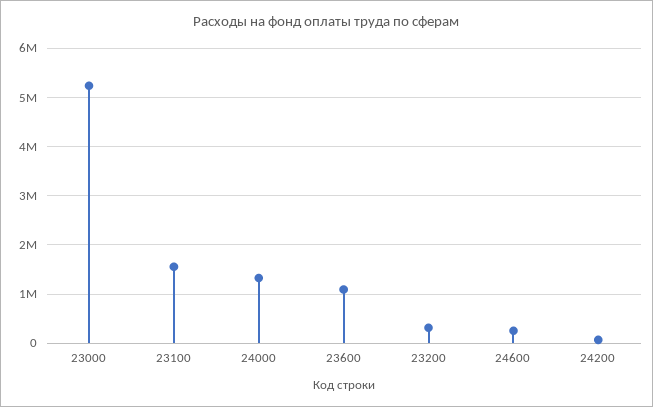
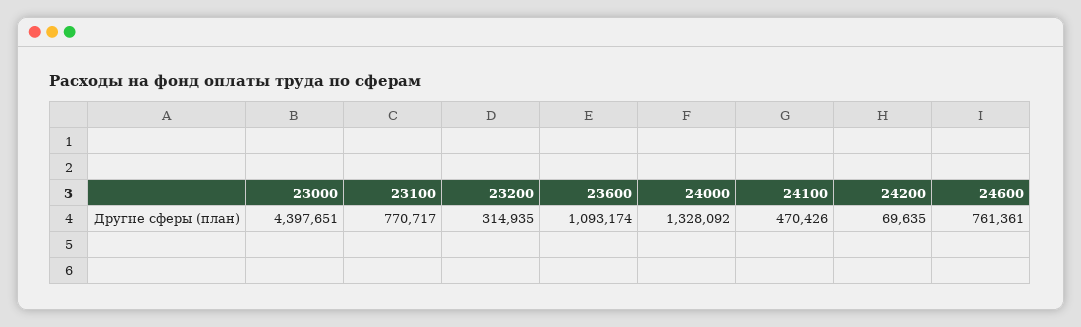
  {
-   "23000": 5200000,
+   "23000": 4397651,
-   "23100": 1600000,
+   "23100": 770717,
    "24000": 1328092,
    "23600": 1093174,
    "23200": 314935,
-   "24600": 200000,
+   "24600": 761361,
-   "24200": 69635
+   "24200": 69635,
+   "24100": 470426
  }

